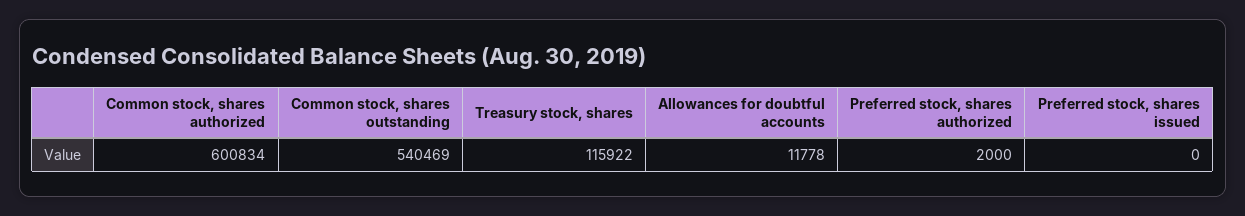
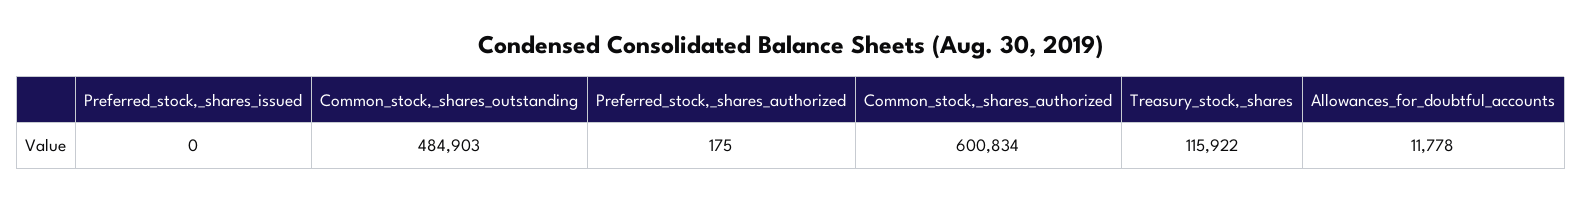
  {
    "Common stock, shares authorized": 600834,
-   "Common stock, shares outstanding": 540469,
+   "Common stock, shares outstanding": 484903,
    "Treasury stock, shares": 115922,
    "Allowances for doubtful accounts": 11778,
-   "Preferred stock, shares authorized": 2000,
+   "Preferred stock, shares authorized": 175,
    "Preferred stock, shares issued": 0
  }

